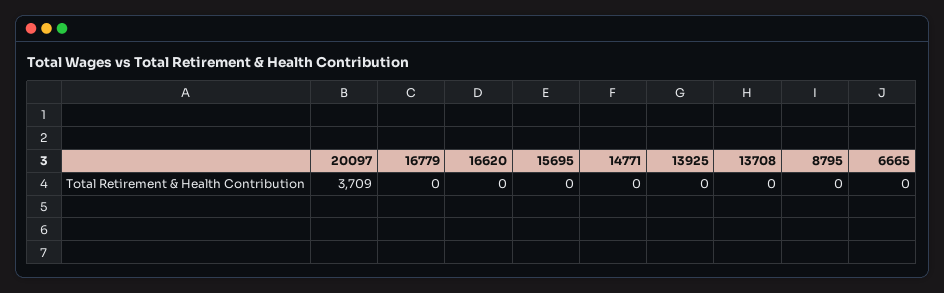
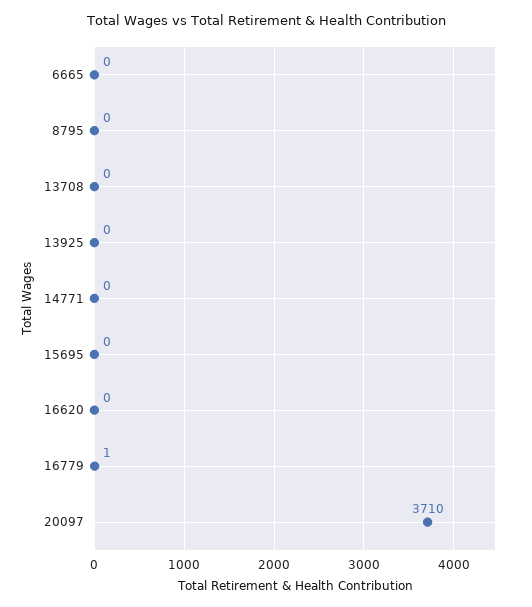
  {
-   "20097": 3709,
+   "20097": 3710,
-   "16779": 0,
+   "16779": 1,
    "16620": 0,
    "15695": 0,
    "14771": 0,
    "13925": 0,
    "13708": 0,
    "8795": 0,
    "6665": 0
  }

